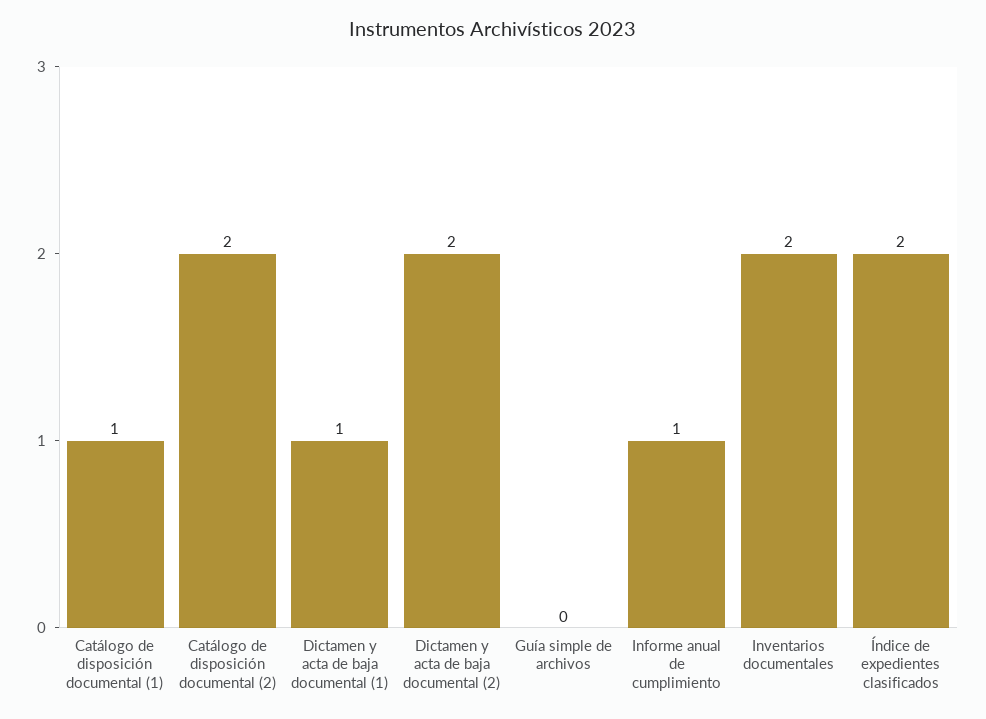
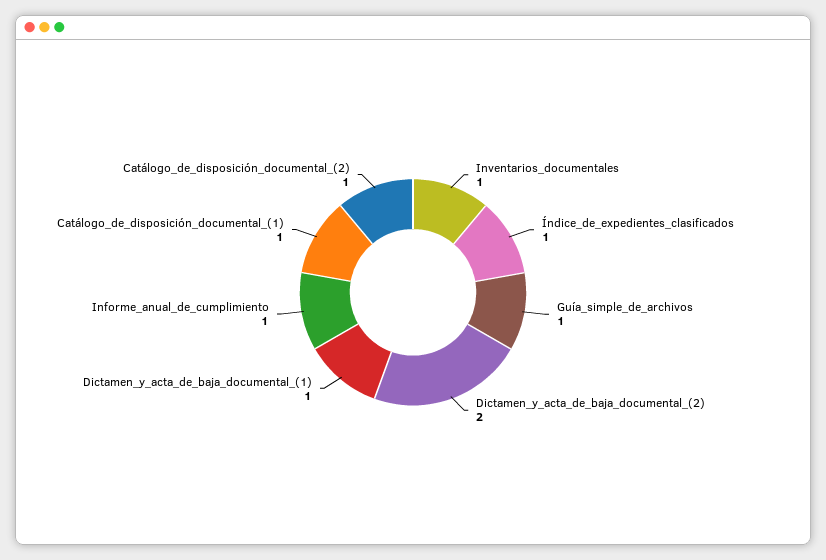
  {
    "Catálogo de disposición documental (1)": 1,
-   "Catálogo de disposición documental (2)": 2,
+   "Catálogo de disposición documental (2)": 1,
    "Dictamen y acta de baja documental (1)": 1,
    "Dictamen y acta de baja documental (2)": 2,
-   "Guía simple de archivos": 0,
+   "Guía simple de archivos": 1,
    "Informe anual de cumplimiento": 1,
-   "Inventarios documentales": 2,
+   "Inventarios documentales": 1,
-   "Índice de expedientes clasificados": 2
+   "Índice de expedientes clasificados": 1
  }

